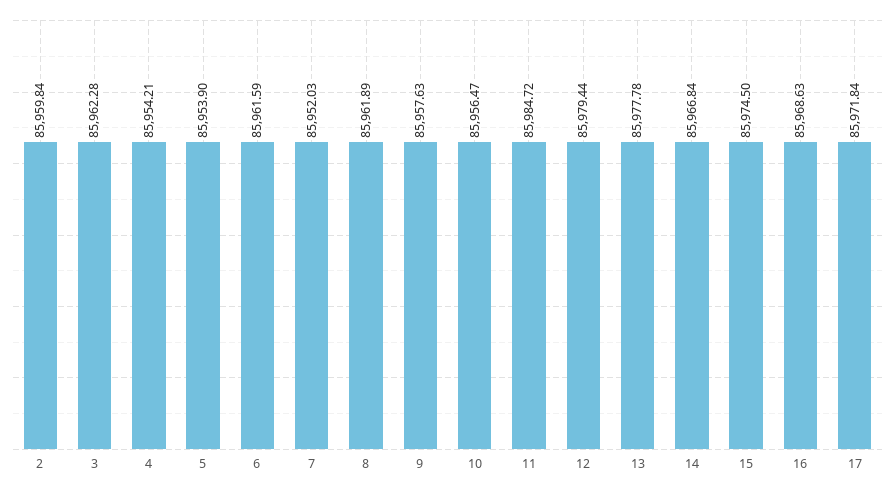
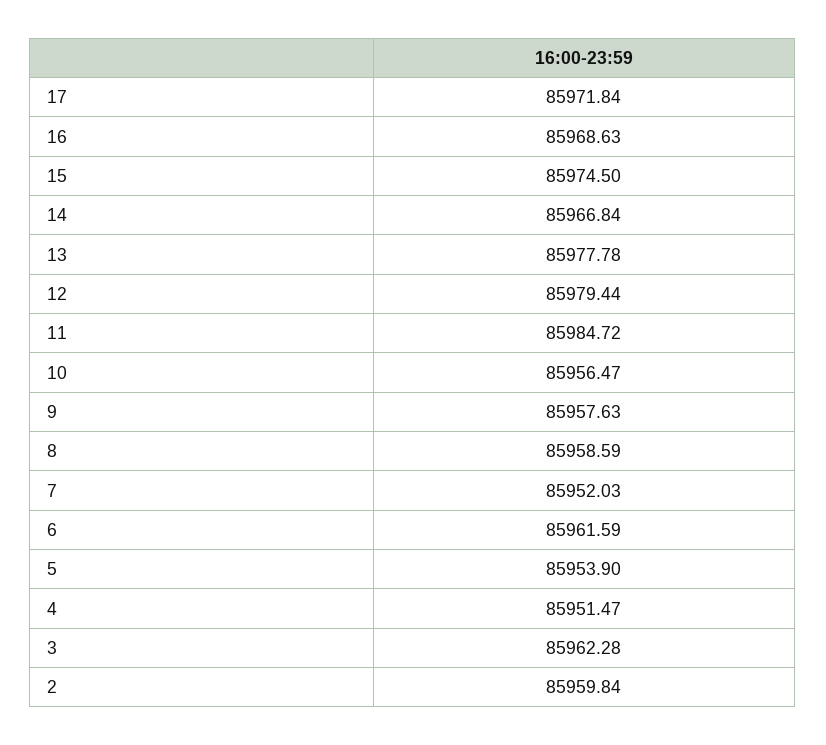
  {
    "2": 85959.84,
    "3": 85962.28,
-   "4": 85954.21,
+   "4": 85951.47,
    "5": 85953.9,
    "6": 85961.59,
    "7": 85952.03,
-   "8": 85961.89,
+   "8": 85958.59,
    "9": 85957.63,
    "10": 85956.47,
    "11": 85984.72,
    "12": 85979.44,
    "13": 85977.78,
    "14": 85966.84,
    "15": 85974.5,
    "16": 85968.63,
    "17": 85971.84
  }

